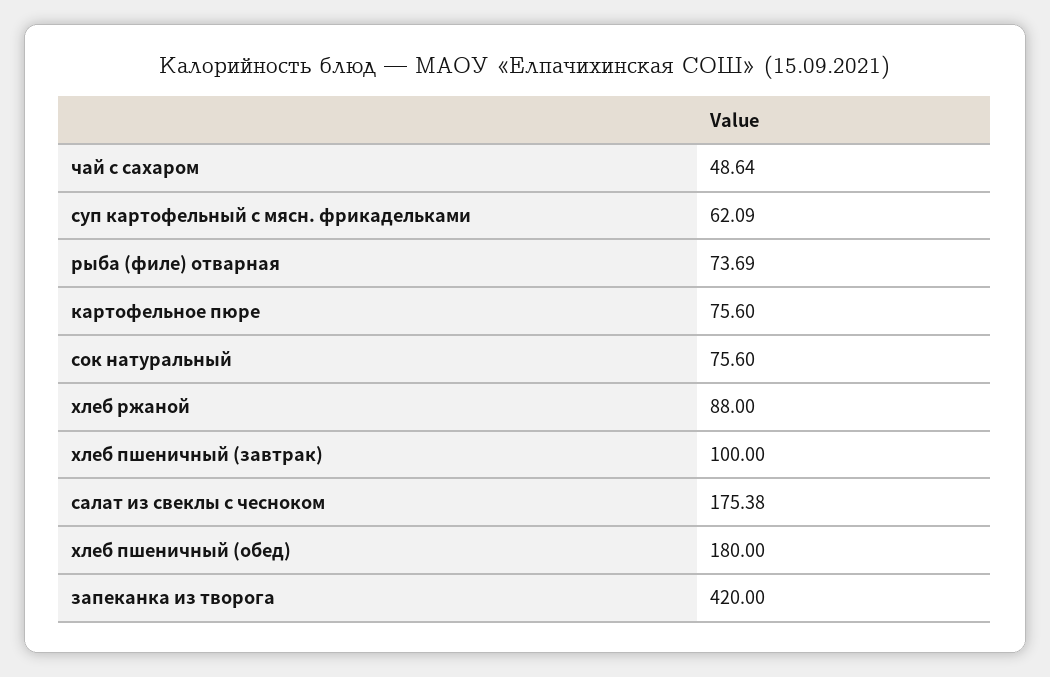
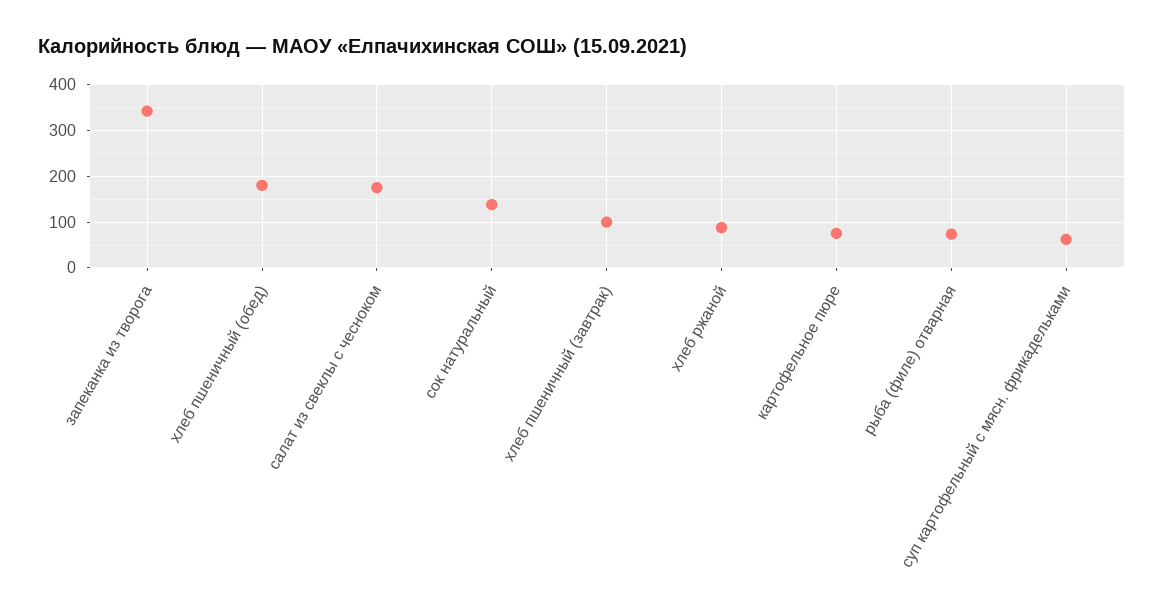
  {
-   "чай с сахаром": 48.64,
    "суп картофельный с мясн. фрикадельками": 62.09,
    "рыба (филе) отварная": 73.69,
    "картофельное пюре": 75.6,
-   "сок натуральный": 75.6,
+   "сок натуральный": 140,
    "хлеб ржаной": 88,
    "хлеб пшеничный (завтрак)": 100,
    "салат из свеклы с чесноком": 175.38,
    "хлеб пшеничный (обед)": 180,
-   "запеканка из творога": 420
+   "запеканка из творога": 340
  }

